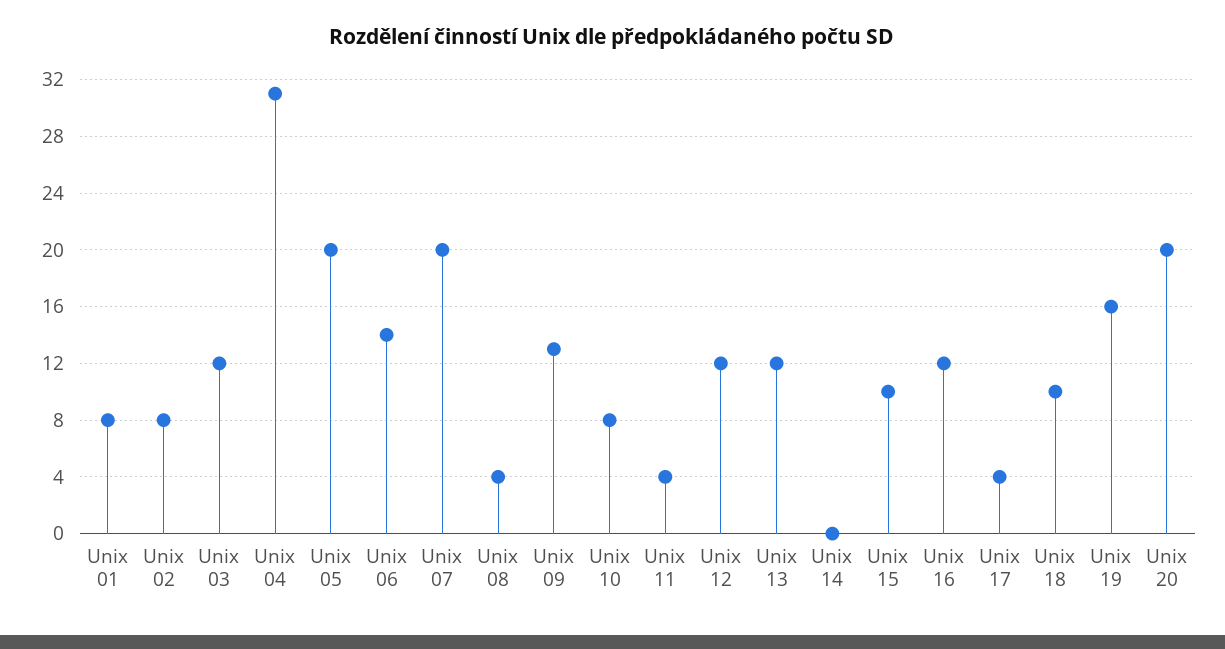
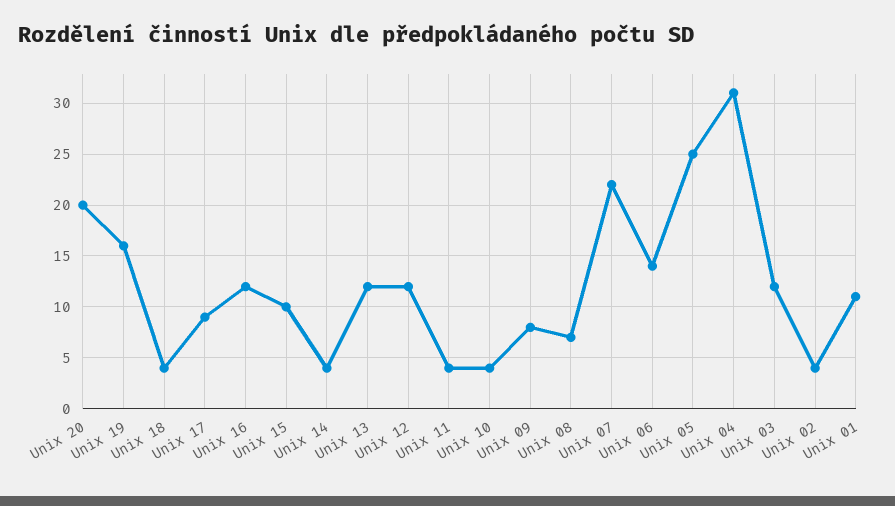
  {
-   "Unix 01": 8,
+   "Unix 01": 11,
-   "Unix 02": 8,
+   "Unix 02": 4,
    "Unix 03": 12,
    "Unix 04": 31,
-   "Unix 05": 20,
+   "Unix 05": 25,
    "Unix 06": 14,
-   "Unix 07": 20,
+   "Unix 07": 22,
-   "Unix 08": 4,
+   "Unix 08": 7,
-   "Unix 09": 13,
+   "Unix 09": 8,
-   "Unix 10": 8,
+   "Unix 10": 4,
    "Unix 11": 4,
    "Unix 12": 12,
    "Unix 13": 12,
-   "Unix 14": 0,
+   "Unix 14": 4,
    "Unix 15": 10,
    "Unix 16": 12,
-   "Unix 17": 4,
+   "Unix 17": 9,
-   "Unix 18": 10,
+   "Unix 18": 4,
    "Unix 19": 16,
    "Unix 20": 20
  }

